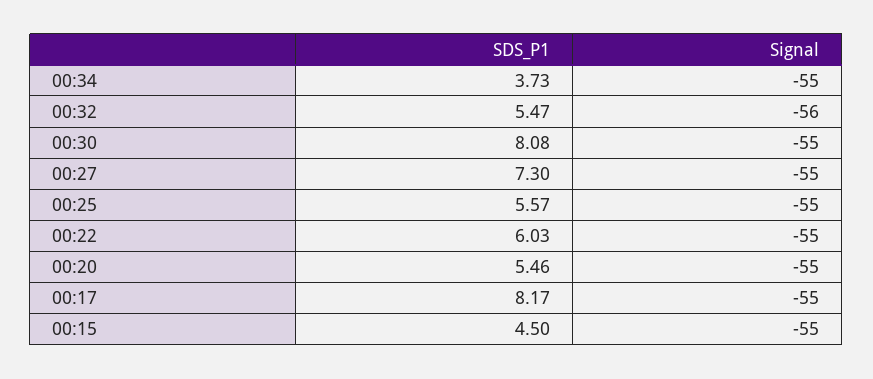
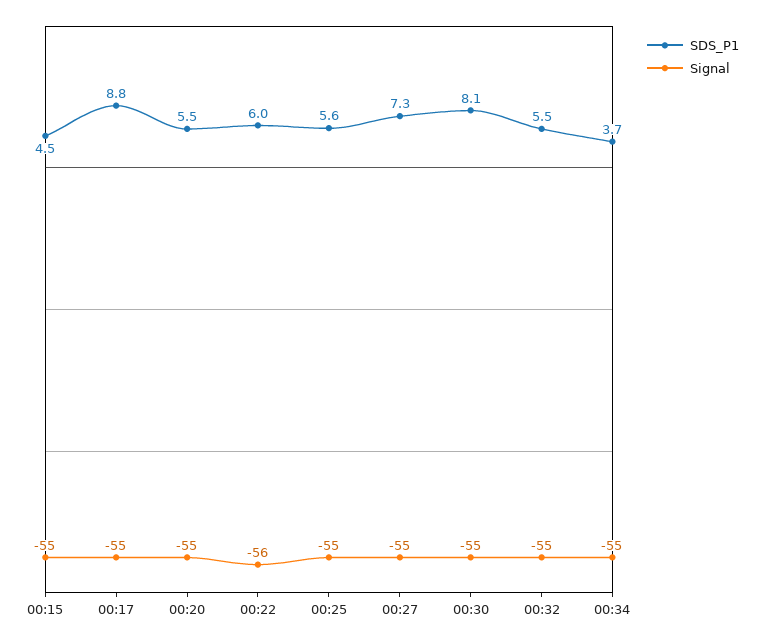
  {
    "SDS_P1": {
      "00:34": 3.73,
      "00:32": 5.47,
      "00:30": 8.08,
      "00:27": 7.3,
      "00:25": 5.57,
      "00:22": 6.03,
      "00:20": 5.46,
-     "00:17": 8.17,
+     "00:17": 8.8,
      "00:15": 4.5
    },
    "Signal": {
      "00:34": -55,
-     "00:32": -56,
+     "00:32": -55,
      "00:30": -55,
      "00:27": -55,
      "00:25": -55,
-     "00:22": -55,
+     "00:22": -56,
      "00:20": -55,
      "00:17": -55,
      "00:15": -55
    }
  }

